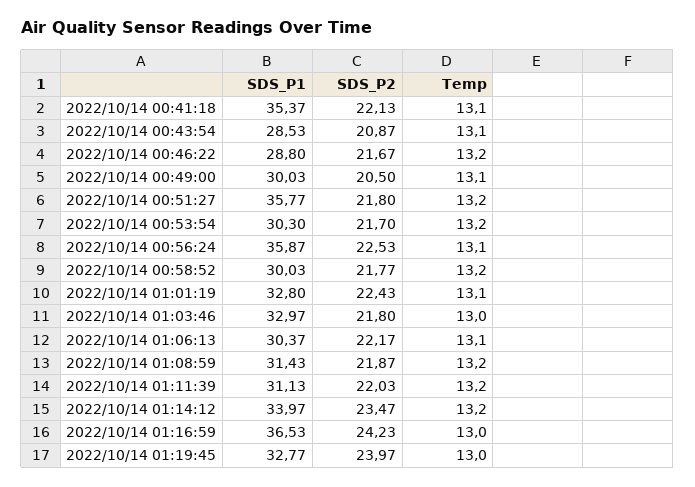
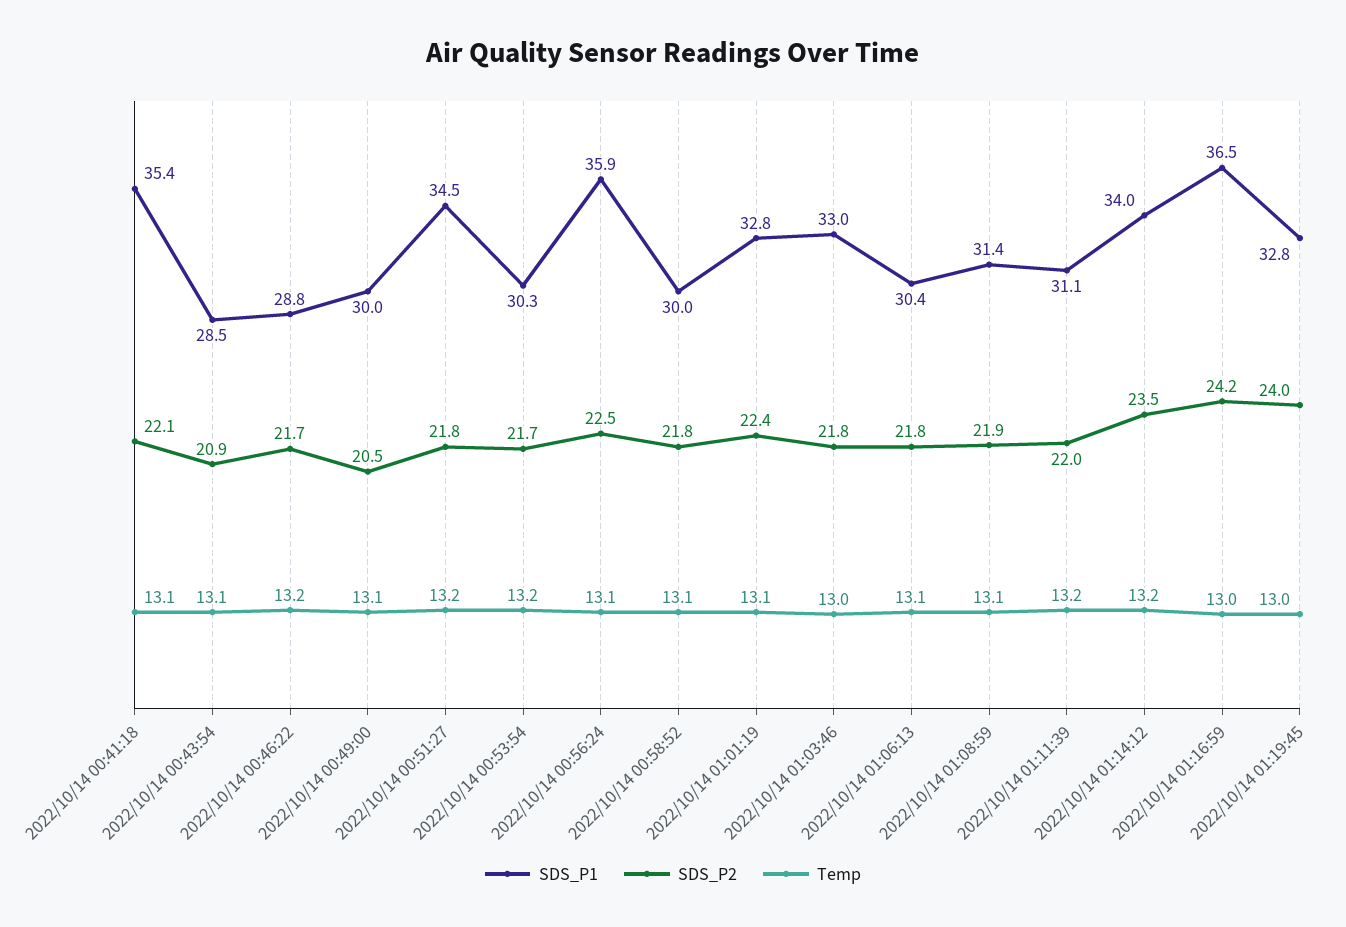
  {
    "SDS_P1": {
      "2022/10/14 00:41:18": 35.37,
      "2022/10/14 00:43:54": 28.53,
      "2022/10/14 00:46:22": 28.8,
      "2022/10/14 00:49:00": 30.03,
-     "2022/10/14 00:51:27": 35.77,
+     "2022/10/14 00:51:27": 34.5,
      "2022/10/14 00:53:54": 30.3,
      "2022/10/14 00:56:24": 35.87,
      "2022/10/14 00:58:52": 30.03,
      "2022/10/14 01:01:19": 32.8,
      "2022/10/14 01:03:46": 32.97,
      "2022/10/14 01:06:13": 30.37,
      "2022/10/14 01:08:59": 31.43,
      "2022/10/14 01:11:39": 31.13,
      "2022/10/14 01:14:12": 33.97,
      "2022/10/14 01:16:59": 36.53,
      "2022/10/14 01:19:45": 32.77
    },
    "SDS_P2": {
      "2022/10/14 00:41:18": 22.13,
      "2022/10/14 00:43:54": 20.87,
      "2022/10/14 00:46:22": 21.67,
      "2022/10/14 00:49:00": 20.5,
      "2022/10/14 00:51:27": 21.8,
      "2022/10/14 00:53:54": 21.7,
      "2022/10/14 00:56:24": 22.53,
      "2022/10/14 00:58:52": 21.77,
      "2022/10/14 01:01:19": 22.43,
      "2022/10/14 01:03:46": 21.8,
-     "2022/10/14 01:06:13": 22.17,
+     "2022/10/14 01:06:13": 21.8,
      "2022/10/14 01:08:59": 21.87,
      "2022/10/14 01:11:39": 22.03,
      "2022/10/14 01:14:12": 23.47,
      "2022/10/14 01:16:59": 24.23,
      "2022/10/14 01:19:45": 23.97
    },
    "Temp": {
      "2022/10/14 00:41:18": 13.1,
      "2022/10/14 00:43:54": 13.1,
      "2022/10/14 00:46:22": 13.2,
      "2022/10/14 00:49:00": 13.1,
      "2022/10/14 00:51:27": 13.2,
      "2022/10/14 00:53:54": 13.2,
      "2022/10/14 00:56:24": 13.1,
-     "2022/10/14 00:58:52": 13.2,
+     "2022/10/14 00:58:52": 13.1,
      "2022/10/14 01:01:19": 13.1,
      "2022/10/14 01:03:46": 13,
      "2022/10/14 01:06:13": 13.1,
-     "2022/10/14 01:08:59": 13.2,
+     "2022/10/14 01:08:59": 13.1,
      "2022/10/14 01:11:39": 13.2,
      "2022/10/14 01:14:12": 13.2,
      "2022/10/14 01:16:59": 13,
      "2022/10/14 01:19:45": 13
    }
  }

